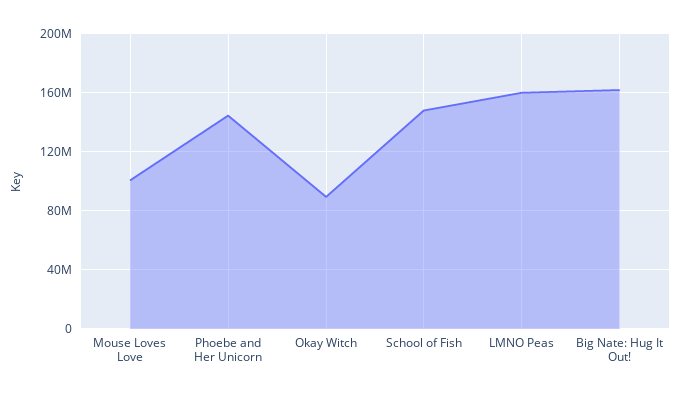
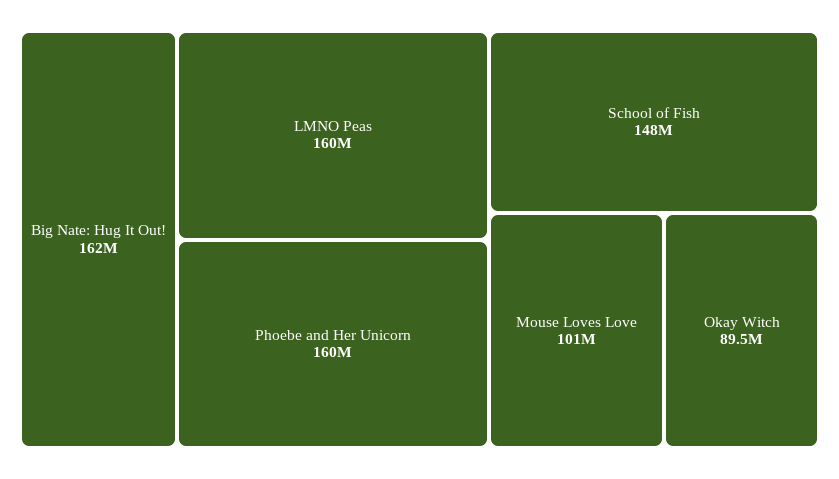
  {
    "Mouse Loves Love": 101000000,
-   "Phoebe and Her Unicorn": 145000000,
+   "Phoebe and Her Unicorn": 160000000,
    "Okay Witch": 89500000,
    "School of Fish": 148000000,
    "LMNO Peas": 160000000,
    "Big Nate: Hug It Out!": 162000000
  }

